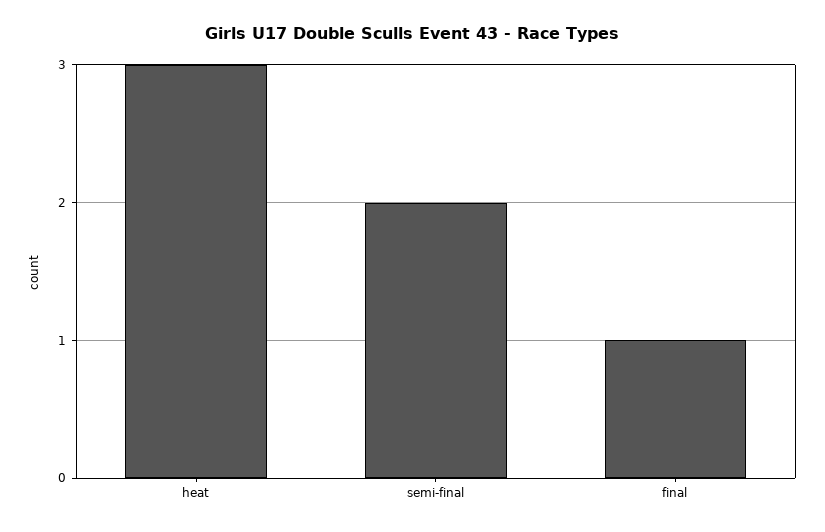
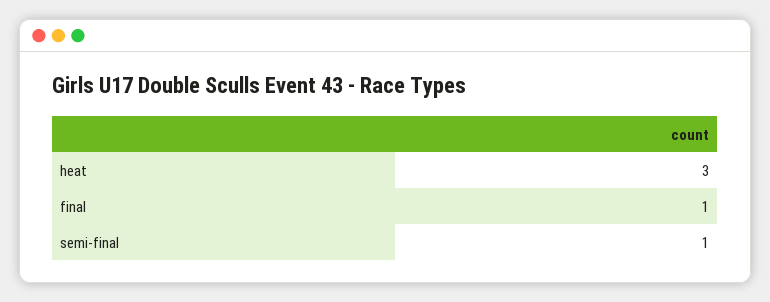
  {
    "heat": 3,
-   "semi-final": 2,
+   "semi-final": 1,
    "final": 1
  }

